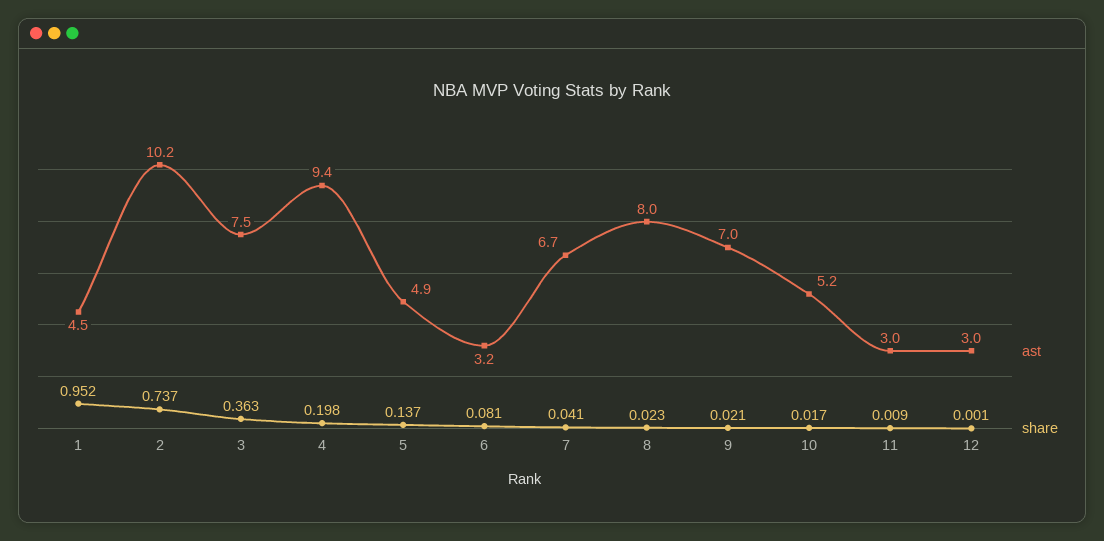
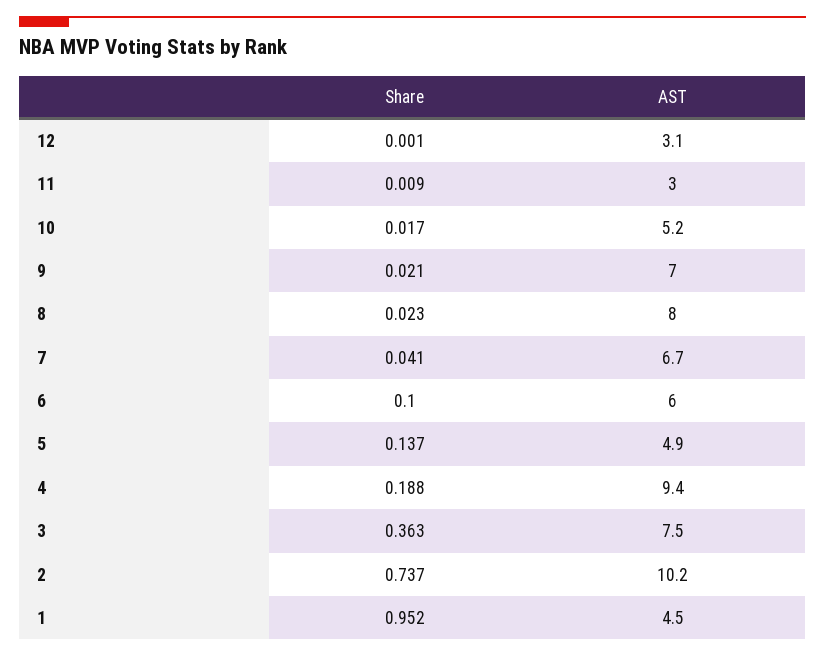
  {
    "ast": {
      "1": 4.5,
      "2": 10.2,
      "3": 7.5,
      "4": 9.4,
      "5": 4.9,
-     "6": 3.2,
+     "6": 6,
      "7": 6.7,
      "8": 8,
      "9": 7,
      "10": 5.2,
      "11": 3,
-     "12": 3
+     "12": 3.1
    },
    "share": {
      "1": 0.952,
      "2": 0.737,
      "3": 0.363,
-     "4": 0.198,
+     "4": 0.188,
      "5": 0.137,
-     "6": 0.081,
+     "6": 0.1,
      "7": 0.041,
      "8": 0.023,
      "9": 0.021,
      "10": 0.017,
      "11": 0.009,
      "12": 0.001
    }
  }

